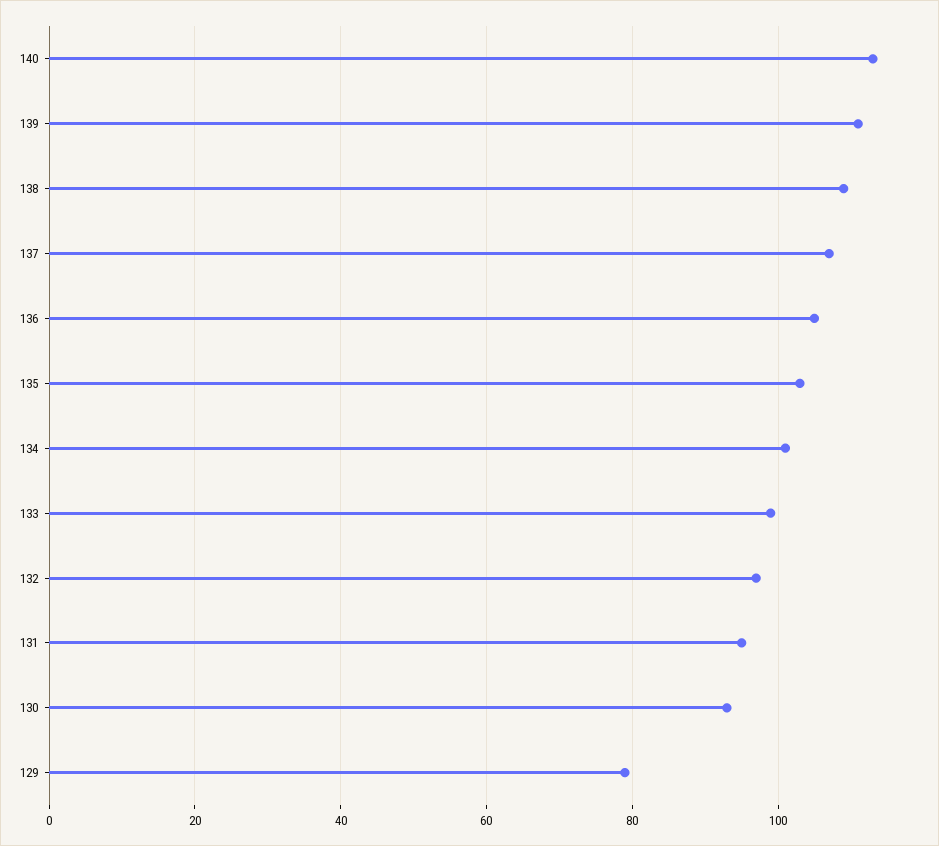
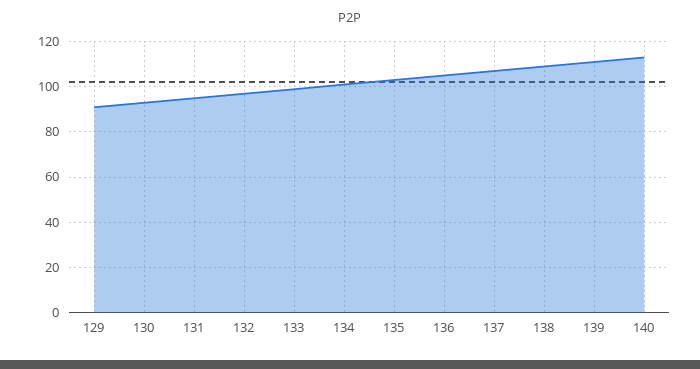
  {
    "140": 115,
    "139": 110,
    "138": 110,
    "137": 105,
    "136": 105,
    "135": 105,
    "134": 100,
    "133": 100,
    "132": 95,
    "131": 95,
    "130": 95,
-   "129": 80
+   "129": 90
  }

